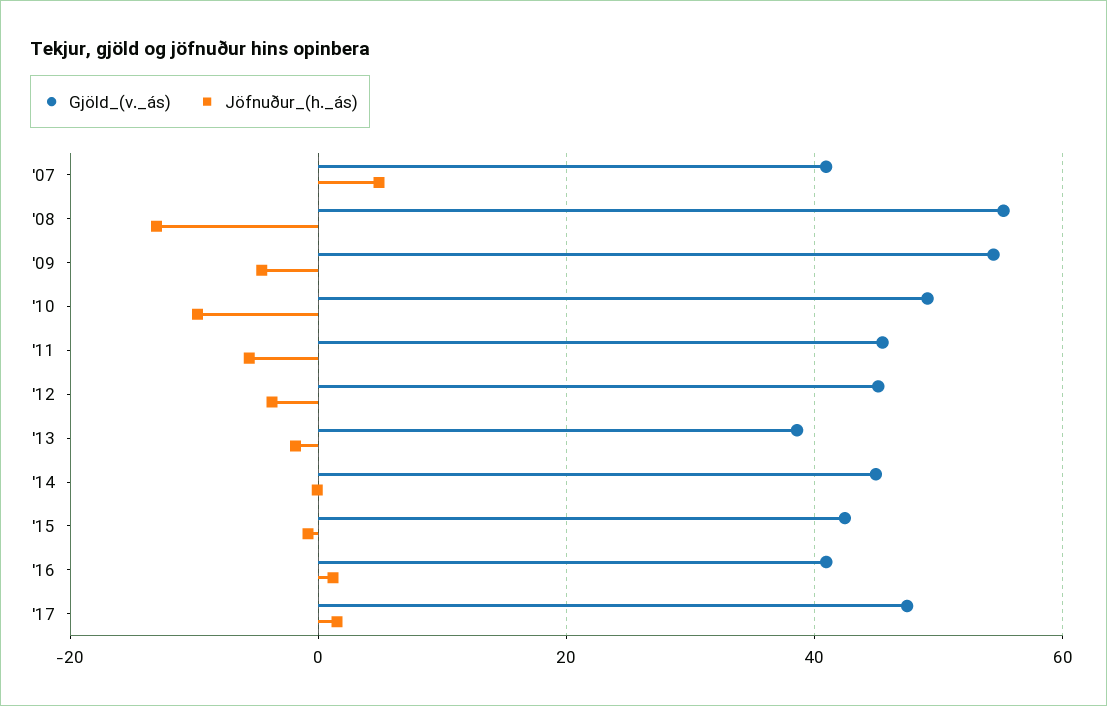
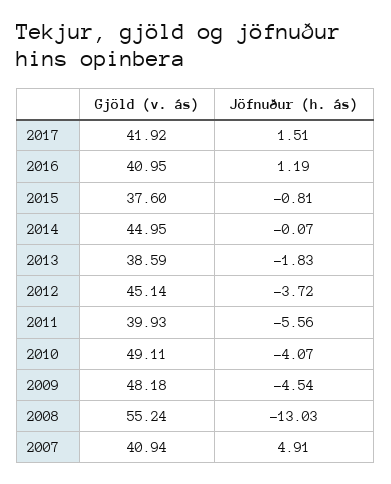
  {
    "Gjöld_(v._ás)": {
      "'07": 40.94,
      "'08": 55.24,
-     "'09": 54,
+     "'09": 48.18,
      "'10": 49.11,
-     "'11": 46,
+     "'11": 39.93,
      "'12": 45.14,
      "'13": 38.59,
      "'14": 44.95,
-     "'15": 42,
+     "'15": 37.6,
      "'16": 40.95,
-     "'17": 48
+     "'17": 41.92
    },
    "Jöfnuður_(h._ás)": {
      "'07": 4.91,
      "'08": -13.03,
      "'09": -4.54,
-     "'10": -10,
+     "'10": -4.07,
      "'11": -5.56,
      "'12": -3.72,
      "'13": -1.83,
      "'14": -0.07,
      "'15": -0.81,
      "'16": 1.19,
      "'17": 1.51
    }
  }

